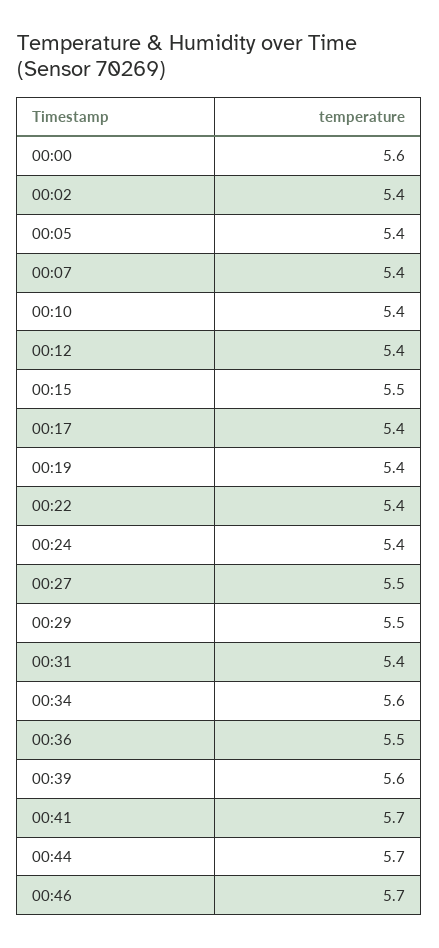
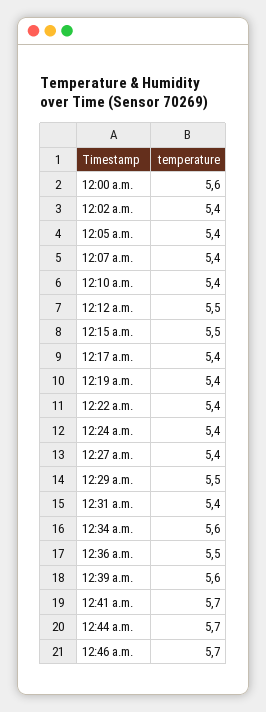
  {
    "00:00": 5.6,
    "00:02": 5.4,
    "00:05": 5.4,
    "00:07": 5.4,
    "00:10": 5.4,
-   "00:12": 5.4,
+   "00:12": 5.5,
    "00:15": 5.5,
    "00:17": 5.4,
    "00:19": 5.4,
    "00:22": 5.4,
    "00:24": 5.4,
-   "00:27": 5.5,
+   "00:27": 5.4,
    "00:29": 5.5,
    "00:31": 5.4,
    "00:34": 5.6,
    "00:36": 5.5,
    "00:39": 5.6,
    "00:41": 5.7,
    "00:44": 5.7,
    "00:46": 5.7
  }

